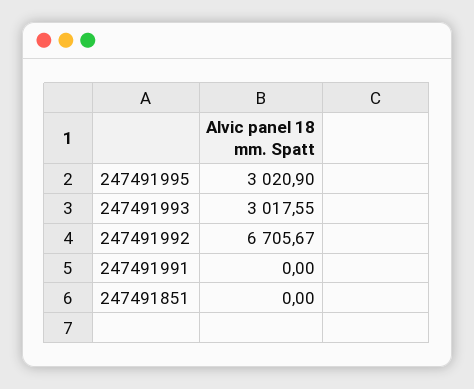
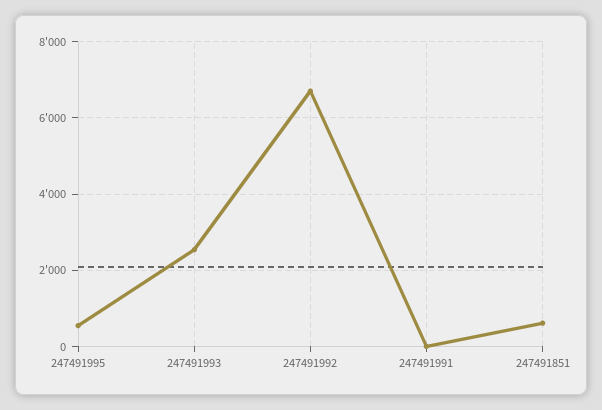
  {
-   "247491995": 3020.9,
+   "247491995": 600,
-   "247491993": 3017.55,
+   "247491993": 2600,
    "247491992": 6705.67,
    "247491991": 0,
-   "247491851": 0
+   "247491851": 600
  }

